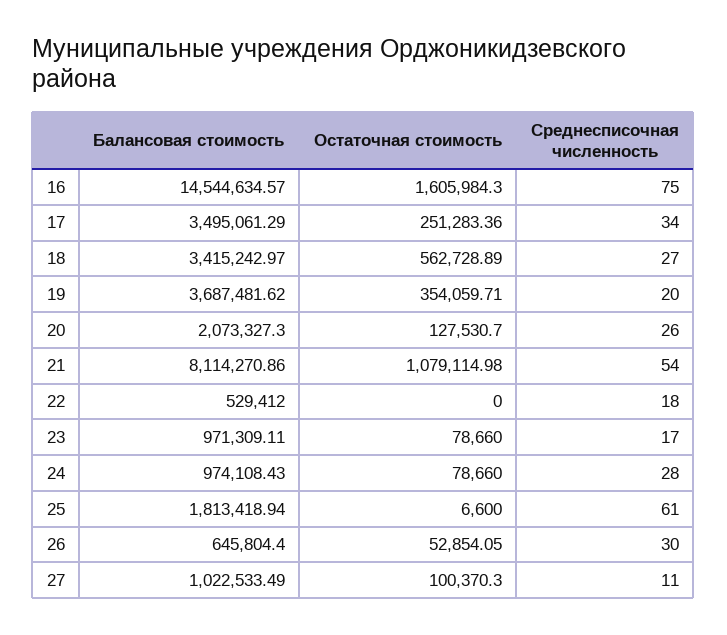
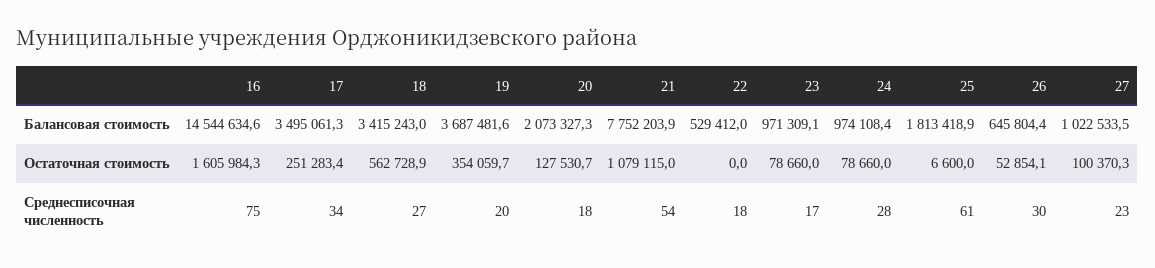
  {
    "Балансовая стоимость": {
      "16": 14544634.57,
      "17": 3495061.29,
      "18": 3415242.97,
      "19": 3687481.62,
      "20": 2073327.3,
-     "21": 8114270.86,
+     "21": 7752203.9,
      "22": 529412,
      "23": 971309.11,
      "24": 974108.43,
      "25": 1813418.94,
      "26": 645804.4,
      "27": 1022533.49
    },
    "Остаточная стоимость": {
      "16": 1605984.3,
      "17": 251283.36,
      "18": 562728.89,
      "19": 354059.71,
      "20": 127530.7,
      "21": 1079114.98,
      "22": 0,
      "23": 78660,
      "24": 78660,
      "25": 6600,
      "26": 52854.05,
      "27": 100370.3
    },
    "Среднесписочная численность": {
      "16": 75,
      "17": 34,
      "18": 27,
      "19": 20,
-     "20": 26,
+     "20": 18,
      "21": 54,
      "22": 18,
      "23": 17,
      "24": 28,
      "25": 61,
      "26": 30,
-     "27": 11
+     "27": 23
    }
  }

